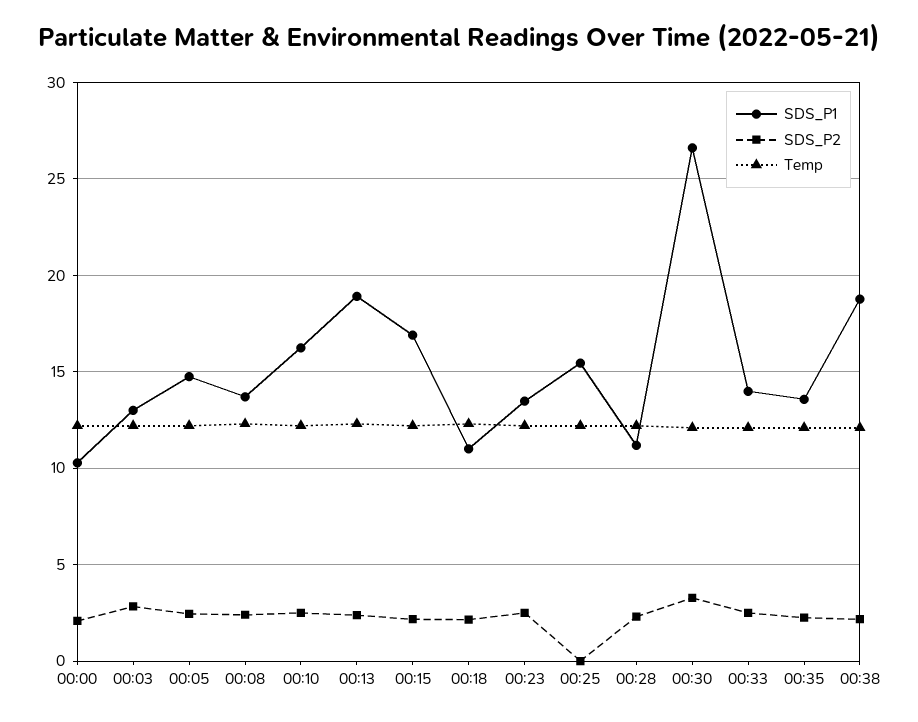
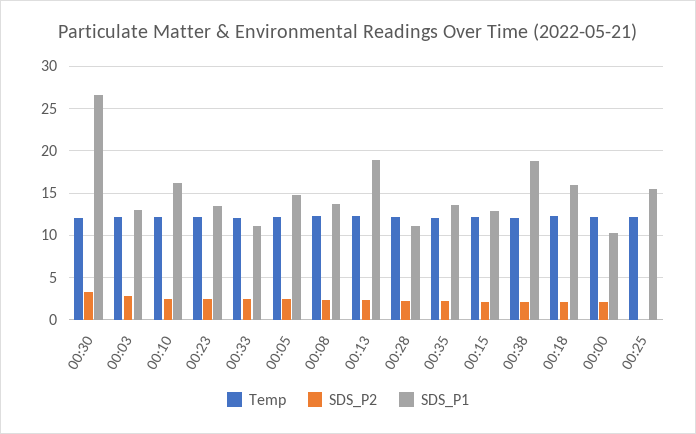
  {
    "SDS_P1": {
      "00:00": 10.5,
      "00:03": 13,
      "00:05": 15,
      "00:08": 13.5,
      "00:10": 16,
      "00:13": 19,
-     "00:15": 17,
+     "00:15": 13,
-     "00:18": 11,
+     "00:18": 16,
      "00:23": 13.5,
      "00:25": 15.5,
      "00:28": 11,
      "00:30": 26.5,
-     "00:33": 14,
+     "00:33": 11,
      "00:35": 13.5,
      "00:38": 19
    },
    "SDS_P2": {
      "00:00": 2,
      "00:03": 3,
      "00:05": 2.5,
      "00:08": 2.5,
      "00:10": 2.5,
      "00:13": 2.5,
      "00:15": 2,
      "00:18": 2,
      "00:23": 2.5,
      "00:25": 0,
      "00:28": 2.5,
      "00:30": 3.5,
      "00:33": 2.5,
      "00:35": 2.5,
      "00:38": 2
    },
    "Temp": {
      "00:00": 12,
      "00:03": 12,
      "00:05": 12,
      "00:08": 12.5,
      "00:10": 12,
      "00:13": 12.5,
      "00:15": 12,
      "00:18": 12.5,
      "00:23": 12,
      "00:25": 12,
      "00:28": 12,
      "00:30": 12,
      "00:33": 12,
      "00:35": 12,
      "00:38": 12
    }
  }

